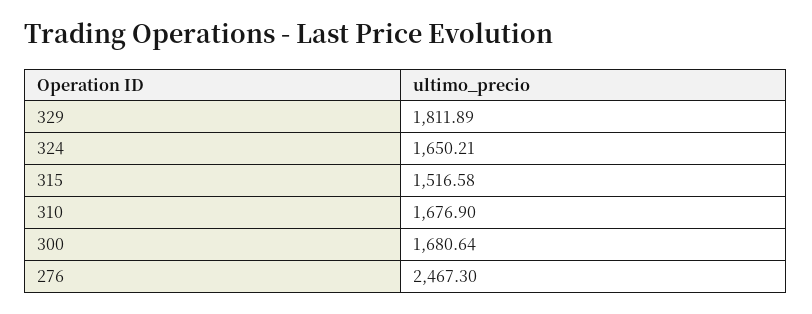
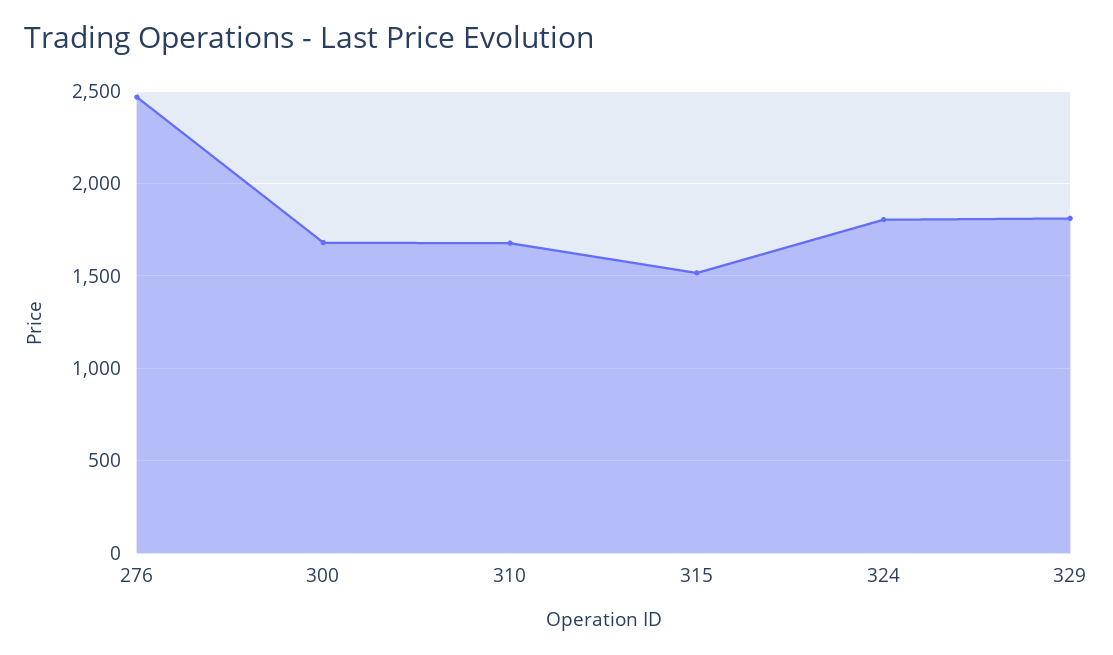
  {
    "329": 1811.89,
-   "324": 1650.21,
+   "324": 1800,
    "315": 1516.58,
    "310": 1676.9,
    "300": 1680.64,
    "276": 2467.3
  }

